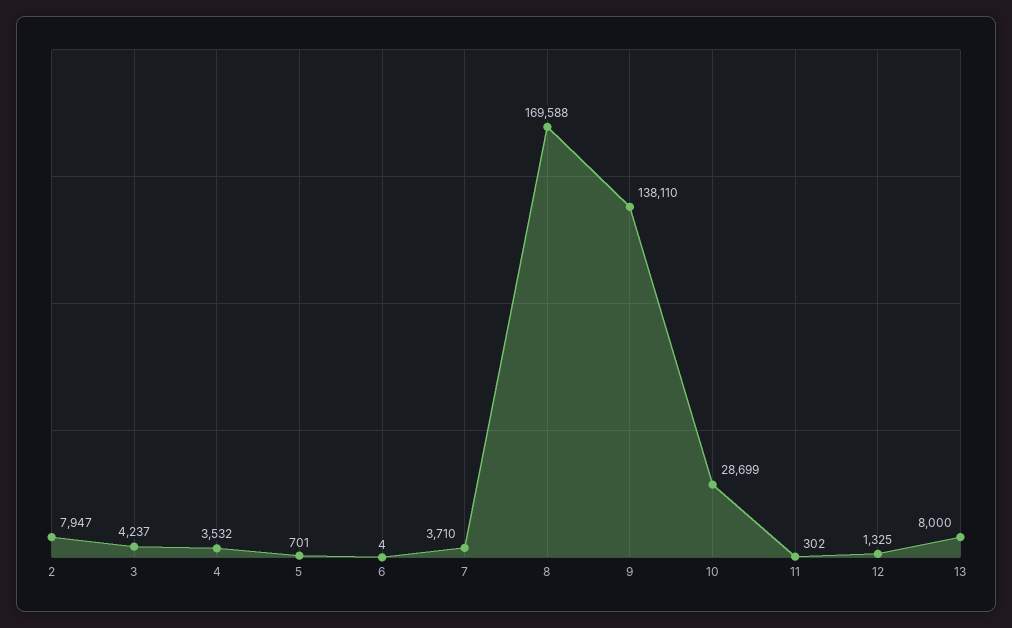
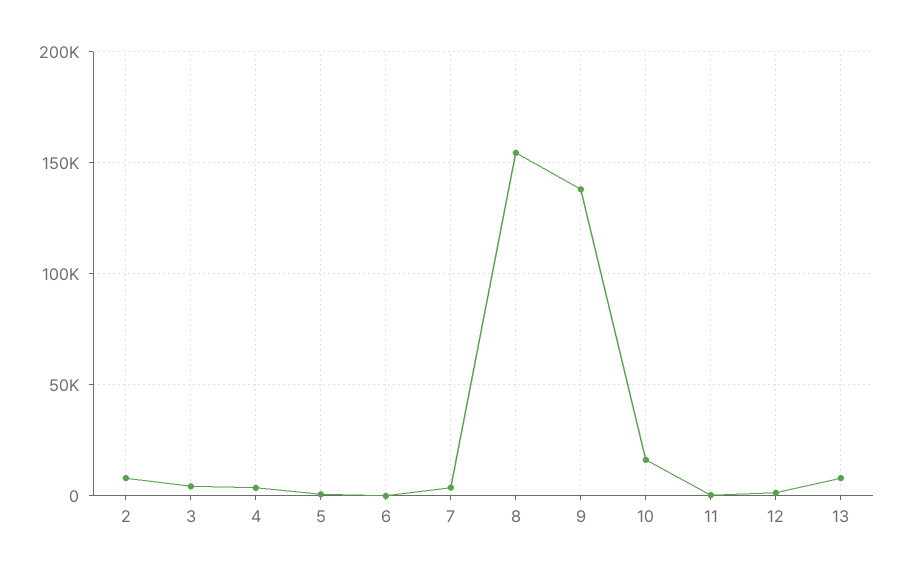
  {
    "2": 7947,
    "3": 4237,
    "4": 3532,
    "5": 701,
    "6": 4,
    "7": 3710,
-   "8": 169588,
+   "8": 155000,
    "9": 138110,
-   "10": 28699,
+   "10": 15000,
    "11": 302,
    "12": 1325,
    "13": 8000
  }

